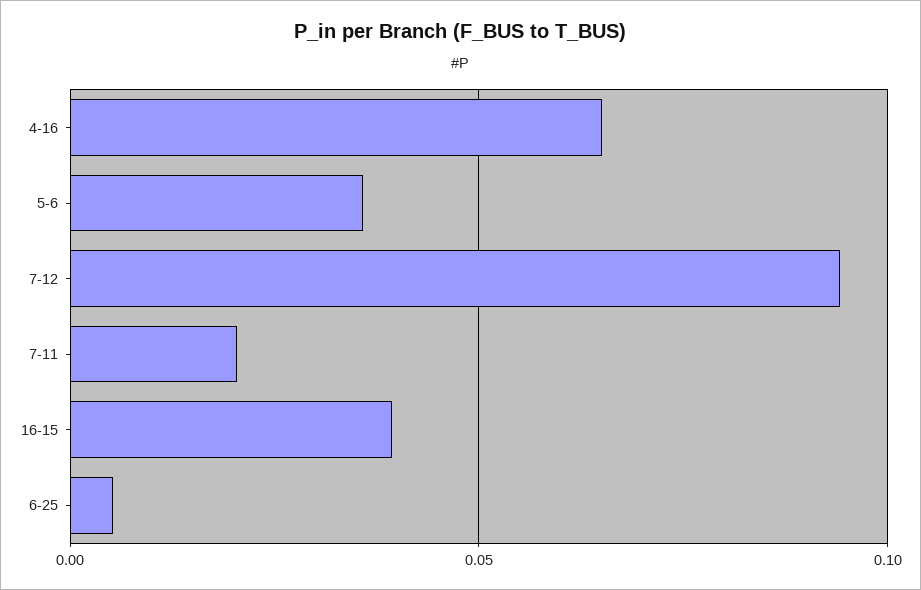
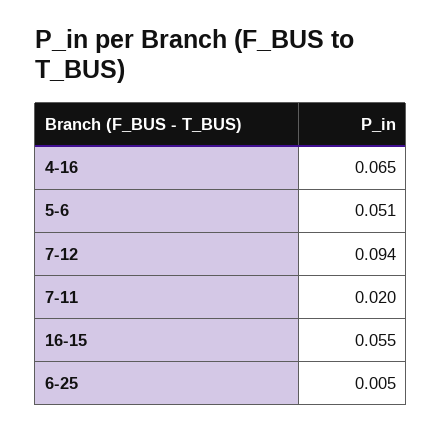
  {
    "4-16": 0.065,
-   "5-6": 0.035,
+   "5-6": 0.051,
    "7-12": 0.094,
    "7-11": 0.02,
-   "16-15": 0.04,
+   "16-15": 0.055,
    "6-25": 0.005
  }

